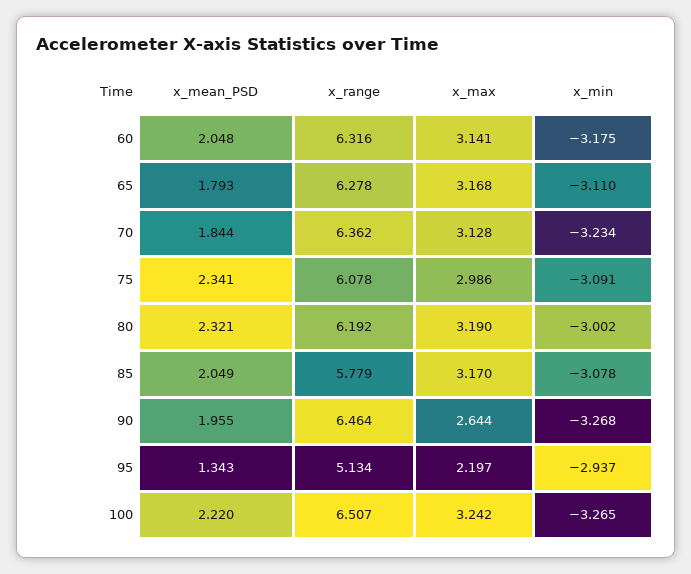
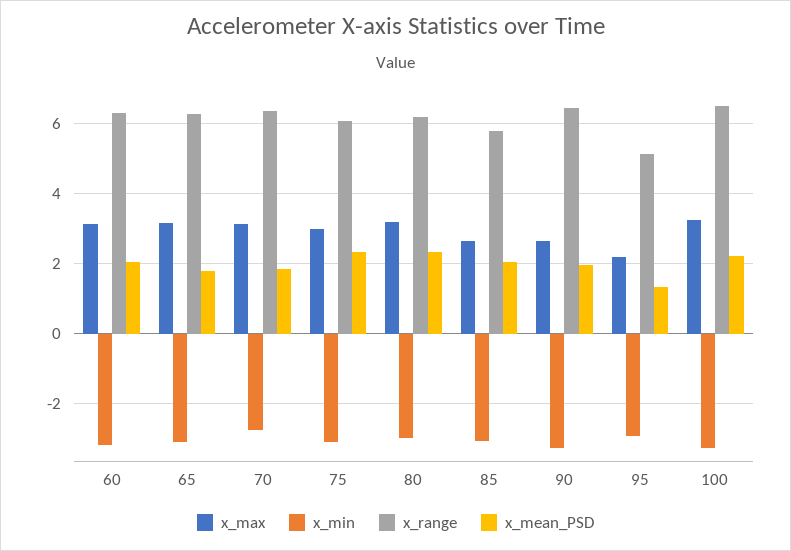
  {
    "x_mean_PSD": {
      "60": 2.048,
      "65": 1.793,
      "70": 1.844,
      "75": 2.341,
      "80": 2.321,
      "85": 2.049,
      "90": 1.955,
      "95": 1.343,
      "100": 2.22
    },
    "x_range": {
      "60": 6.316,
      "65": 6.278,
      "70": 6.362,
      "75": 6.078,
      "80": 6.192,
      "85": 5.779,
      "90": 6.464,
      "95": 5.134,
      "100": 6.507
    },
    "x_max": {
      "60": 3.141,
      "65": 3.168,
      "70": 3.128,
      "75": 2.986,
      "80": 3.19,
-     "85": 3.17,
+     "85": 2.6,
      "90": 2.644,
      "95": 2.197,
      "100": 3.242
    },
    "x_min": {
      "60": -3.175,
      "65": -3.11,
-     "70": -3.234,
+     "70": -2.8,
      "75": -3.091,
      "80": -3.002,
      "85": -3.078,
      "90": -3.268,
      "95": -2.937,
      "100": -3.265
    }
  }

